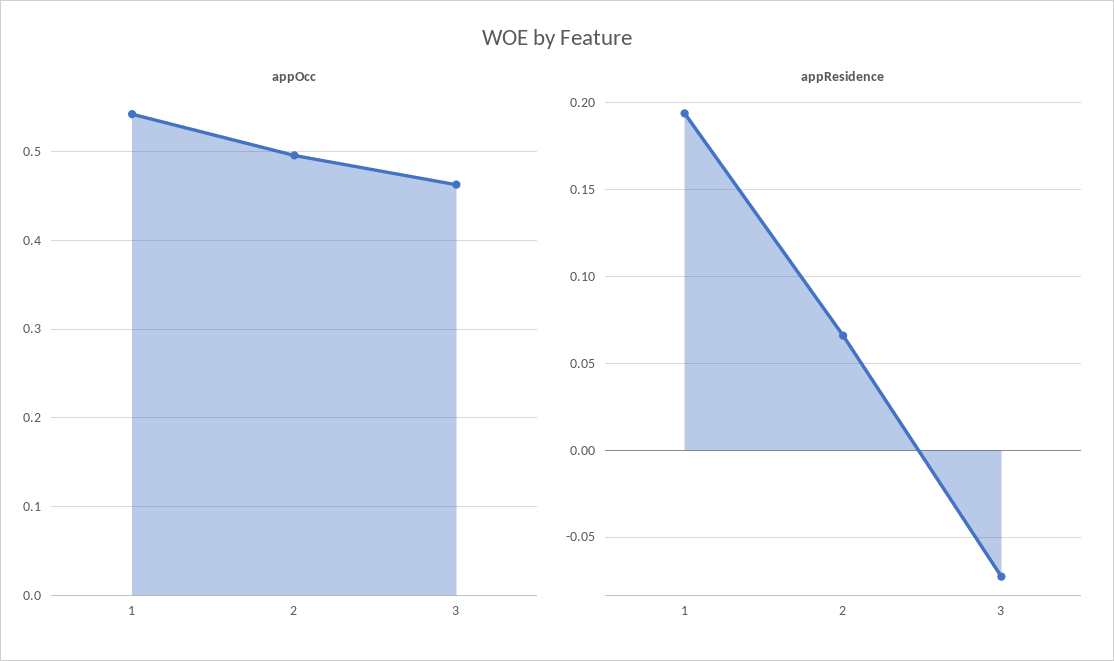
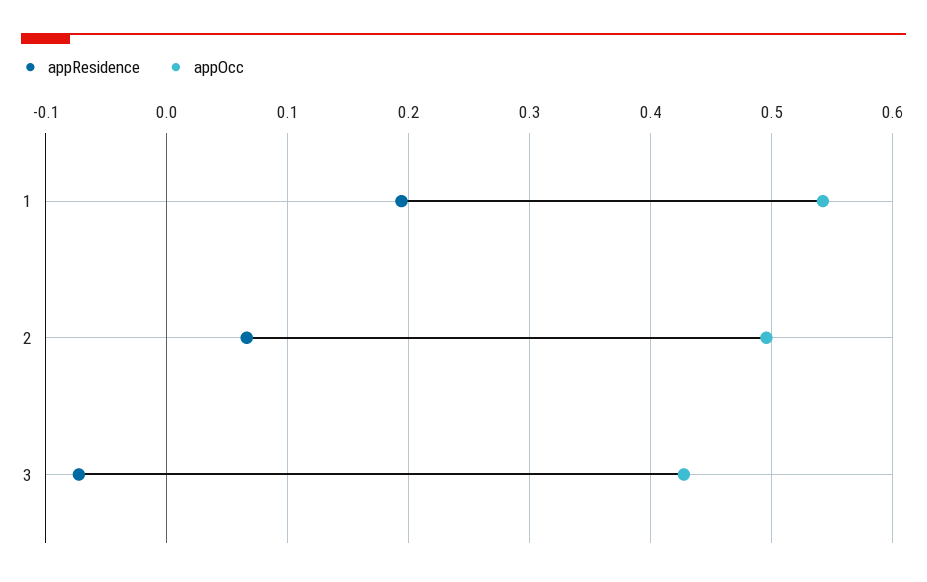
  {
    "appOcc": {
      "1": 0.54,
      "2": 0.5,
-     "3": 0.46
+     "3": 0.43
    },
    "appResidence": {
      "1": 0.195,
      "2": 0.065,
      "3": -0.075
    }
  }

